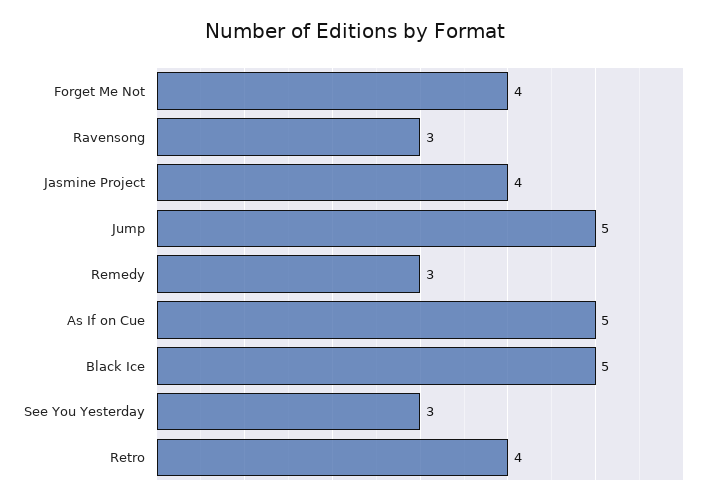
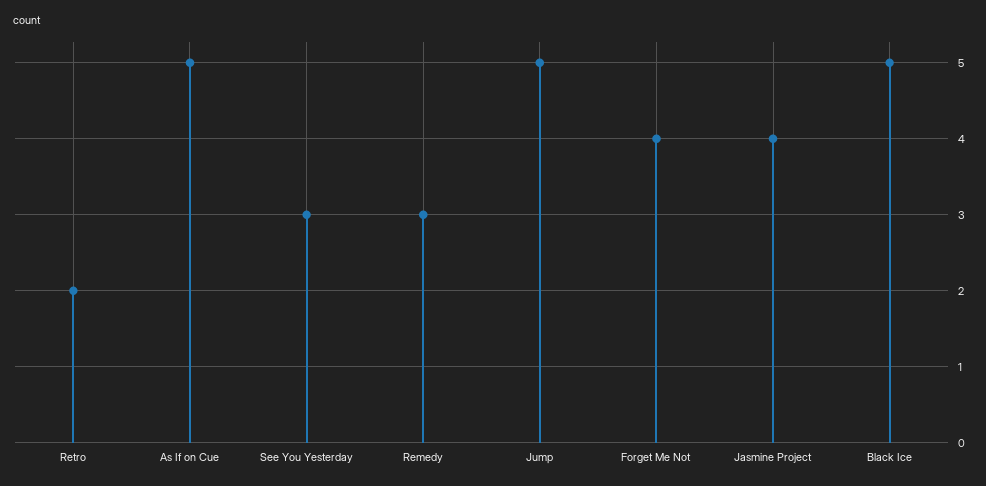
  {
    "Forget Me Not": 4,
-   "Ravensong": 3,
    "Jasmine Project": 4,
    "Jump": 5,
    "Remedy": 3,
    "As If on Cue": 5,
    "Black Ice": 5,
    "See You Yesterday": 3,
-   "Retro": 4
+   "Retro": 2
  }

